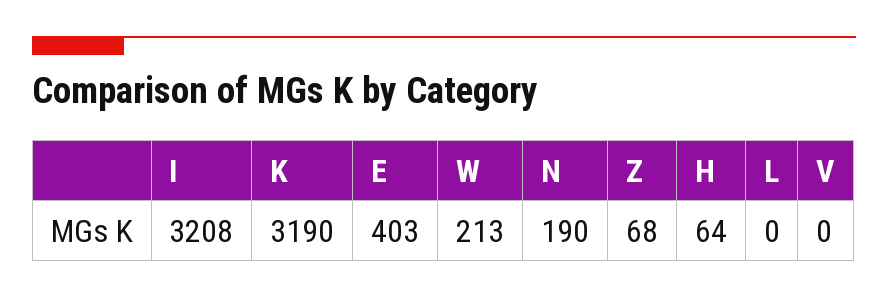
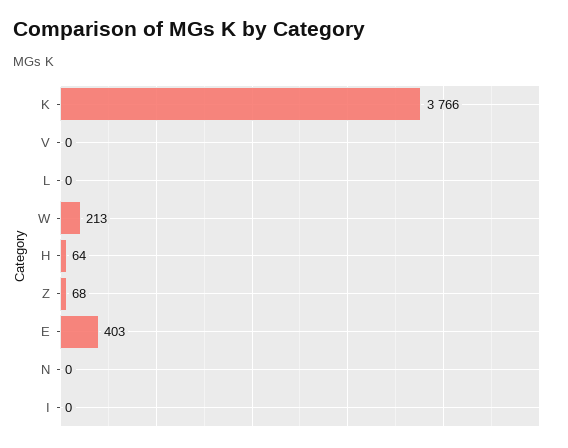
  {
-   "I": 3208,
+   "I": 0,
-   "K": 3190,
+   "K": 3766,
    "E": 403,
    "W": 213,
-   "N": 190,
+   "N": 0,
    "Z": 68,
    "H": 64,
    "L": 0,
    "V": 0
  }

